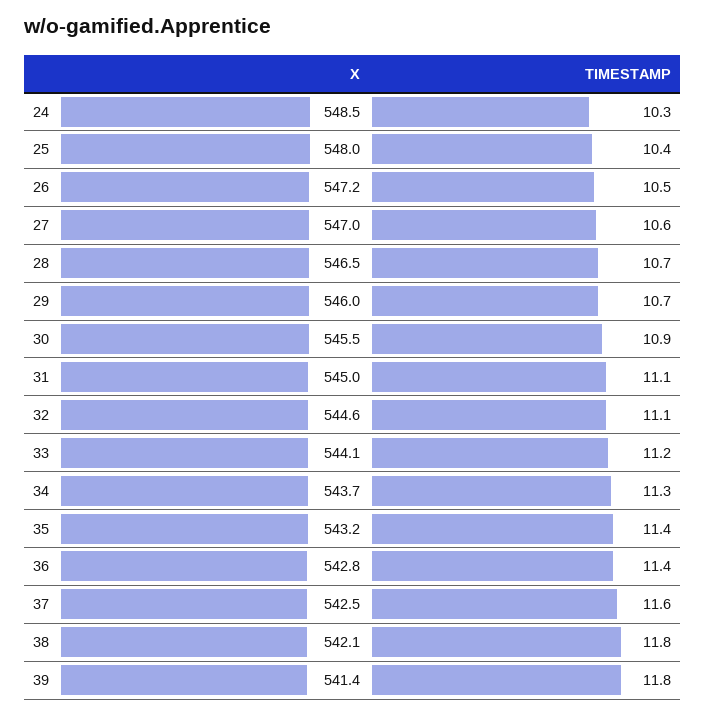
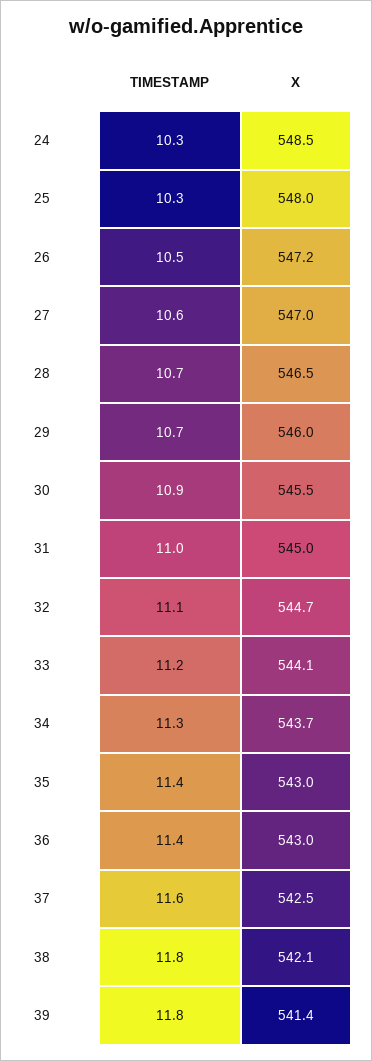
  {
    "X": {
      "24": 548.5,
      "25": 548,
      "26": 547.2,
      "27": 547,
      "28": 546.5,
      "29": 546,
      "30": 545.5,
      "31": 545,
-     "32": 544.6,
+     "32": 544.7,
      "33": 544.1,
      "34": 543.7,
-     "35": 543.2,
+     "35": 543,
-     "36": 542.8,
+     "36": 543,
      "37": 542.5,
      "38": 542.1,
      "39": 541.4
    },
    "TIMESTAMP": {
      "24": 10.3,
-     "25": 10.4,
+     "25": 10.3,
      "26": 10.5,
      "27": 10.6,
      "28": 10.7,
      "29": 10.7,
      "30": 10.9,
-     "31": 11.1,
+     "31": 11,
      "32": 11.1,
      "33": 11.2,
      "34": 11.3,
      "35": 11.4,
      "36": 11.4,
      "37": 11.6,
      "38": 11.8,
      "39": 11.8
    }
  }

